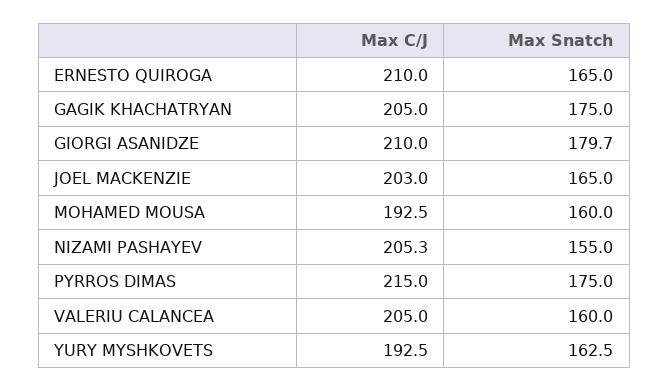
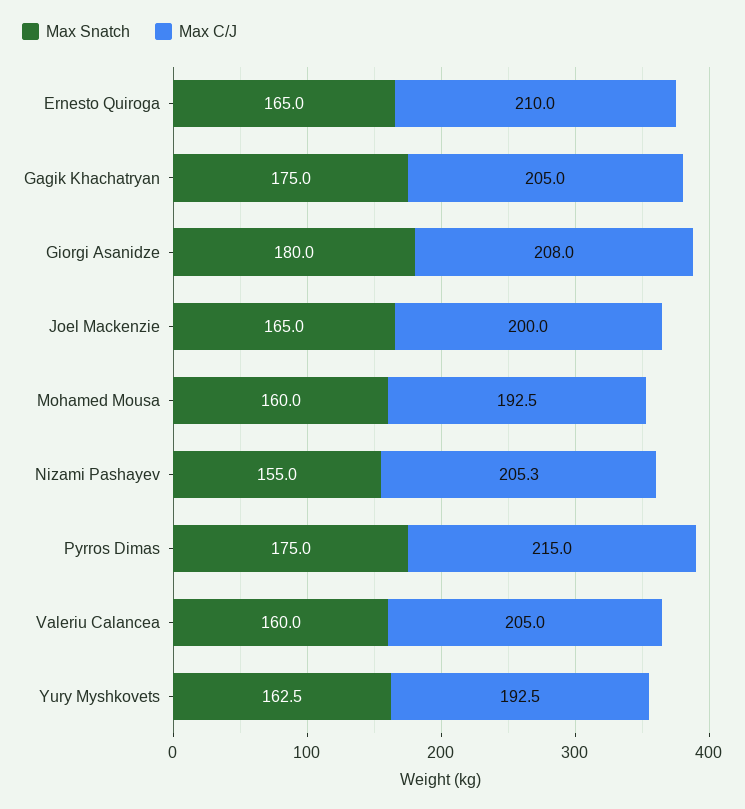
  {
    "Max C/J": {
      "ERNESTO QUIROGA": 210,
      "GAGIK KHACHATRYAN": 205,
-     "GIORGI ASANIDZE": 210,
+     "GIORGI ASANIDZE": 208,
-     "JOEL MACKENZIE": 203,
+     "JOEL MACKENZIE": 200,
      "MOHAMED MOUSA": 192.5,
      "NIZAMI PASHAYEV": 205.3,
      "PYRROS DIMAS": 215,
      "VALERIU CALANCEA": 205,
      "YURY MYSHKOVETS": 192.5
    },
    "Max Snatch": {
      "ERNESTO QUIROGA": 165,
      "GAGIK KHACHATRYAN": 175,
-     "GIORGI ASANIDZE": 179.7,
+     "GIORGI ASANIDZE": 180,
      "JOEL MACKENZIE": 165,
      "MOHAMED MOUSA": 160,
      "NIZAMI PASHAYEV": 155,
      "PYRROS DIMAS": 175,
      "VALERIU CALANCEA": 160,
      "YURY MYSHKOVETS": 162.5
    }
  }

